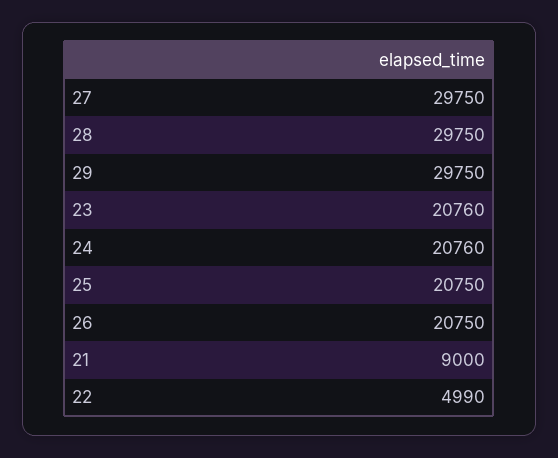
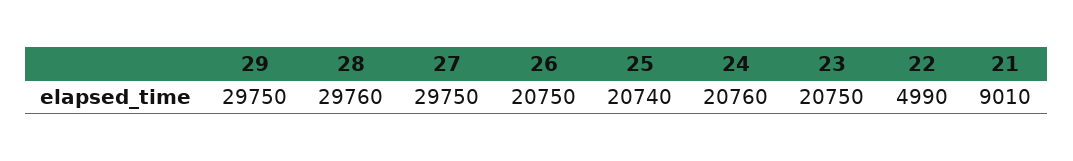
  {
    "27": 29750,
-   "28": 29750,
+   "28": 29760,
    "29": 29750,
-   "23": 20760,
+   "23": 20750,
    "24": 20760,
-   "25": 20750,
+   "25": 20740,
    "26": 20750,
-   "21": 9000,
+   "21": 9010,
    "22": 4990
  }

